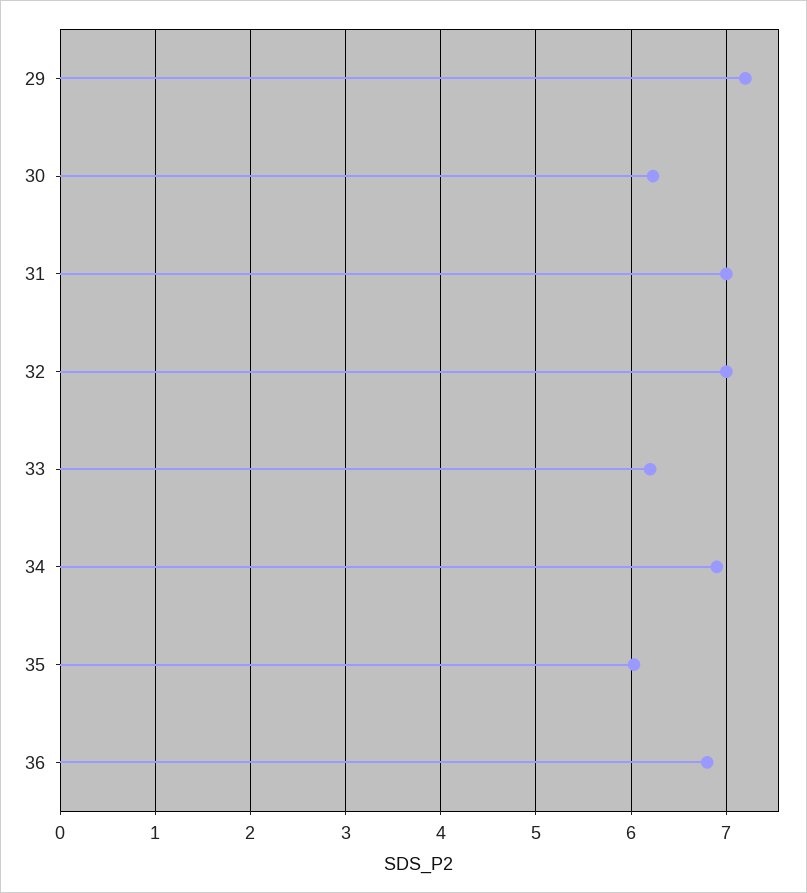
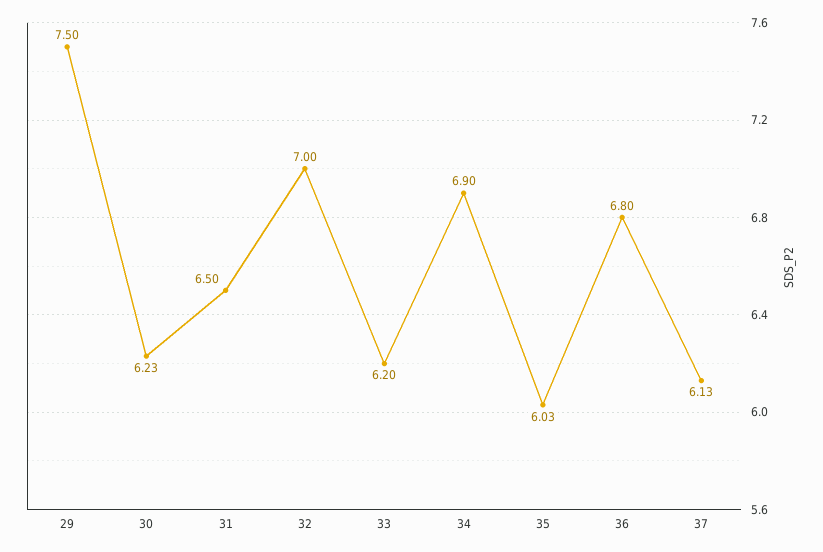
  {
-   "29": 7.2,
+   "29": 7.5,
    "30": 6.23,
-   "31": 7,
+   "31": 6.5,
    "32": 7,
    "33": 6.2,
    "34": 6.9,
    "35": 6.03,
-   "36": 6.8
+   "36": 6.8,
+   "37": 6.13
  }

